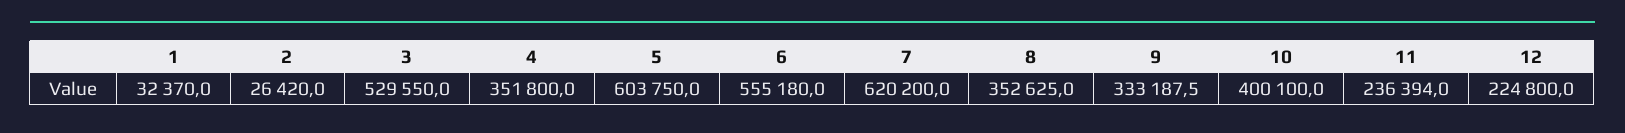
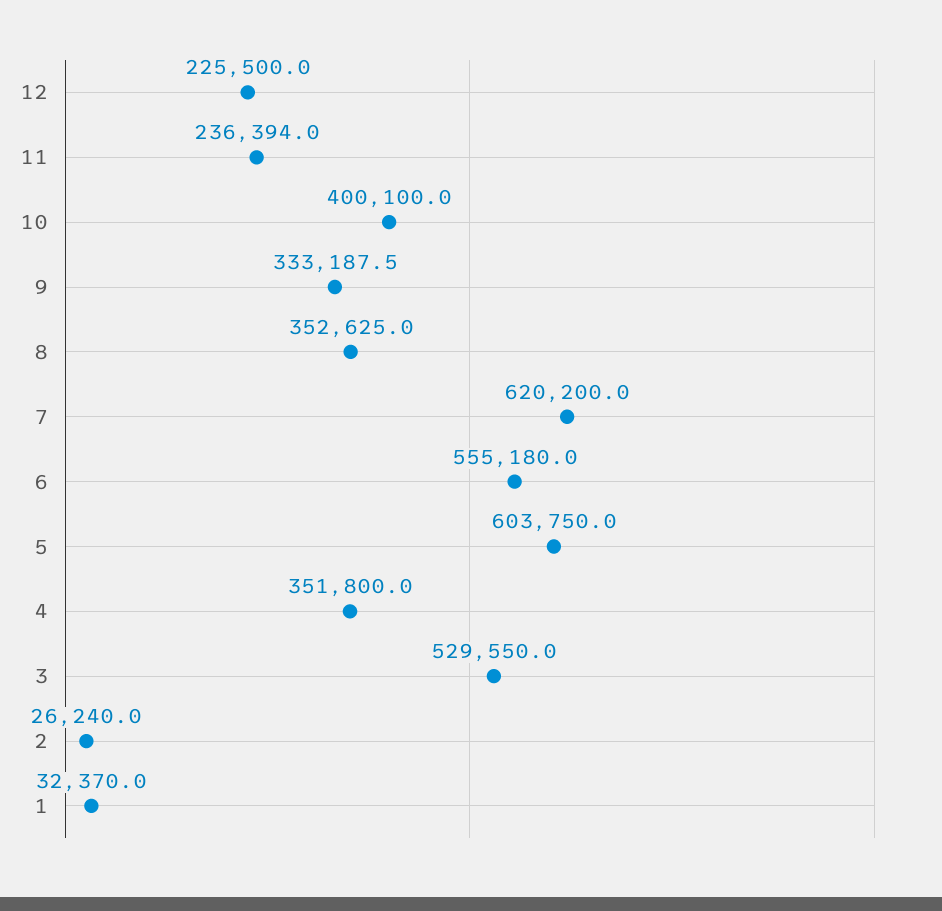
  {
    "1": 32370,
-   "2": 26420,
+   "2": 26240,
    "3": 529550,
    "4": 351800,
    "5": 603750,
    "6": 555180,
    "7": 620200,
    "8": 352625,
    "9": 333187.5,
    "10": 400100,
    "11": 236394,
-   "12": 224800
+   "12": 225500
  }

